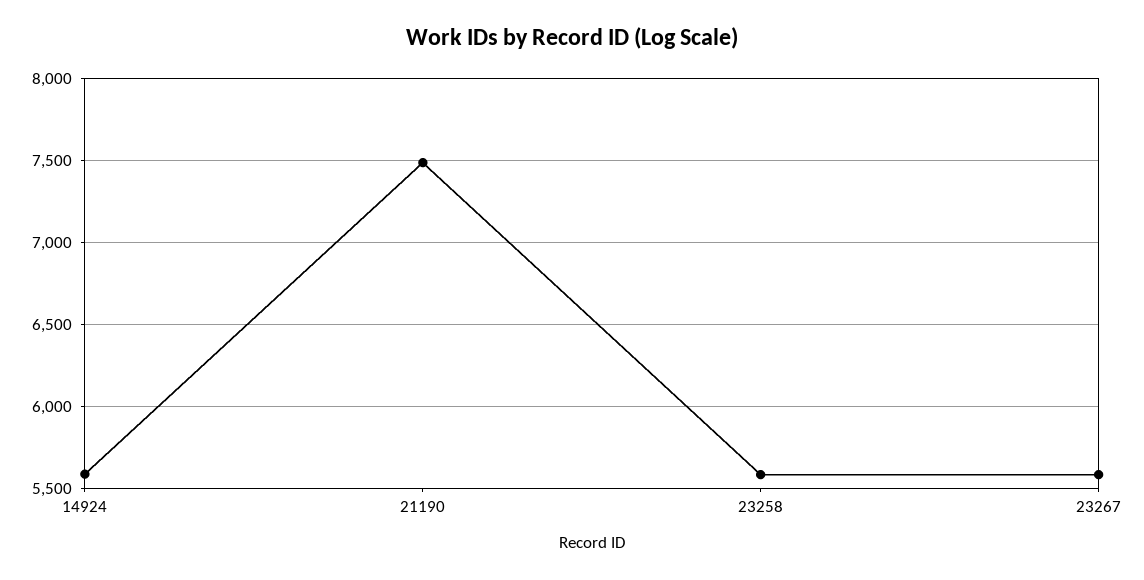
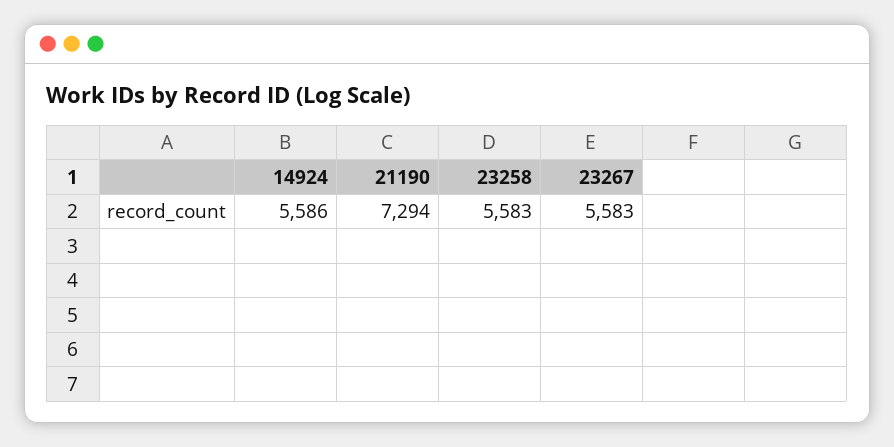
  {
    "14924": 5586,
-   "21190": 7500,
+   "21190": 7294,
    "23258": 5583,
    "23267": 5583
  }

